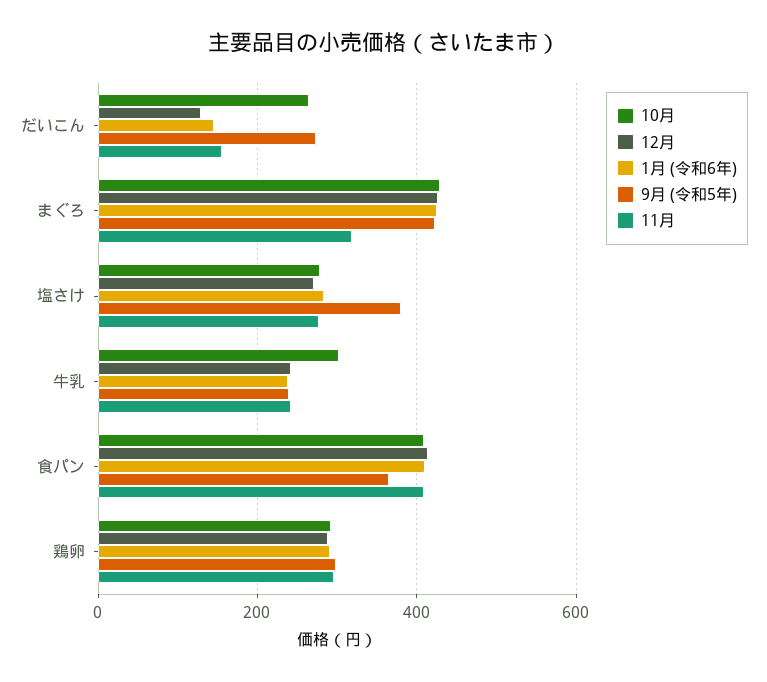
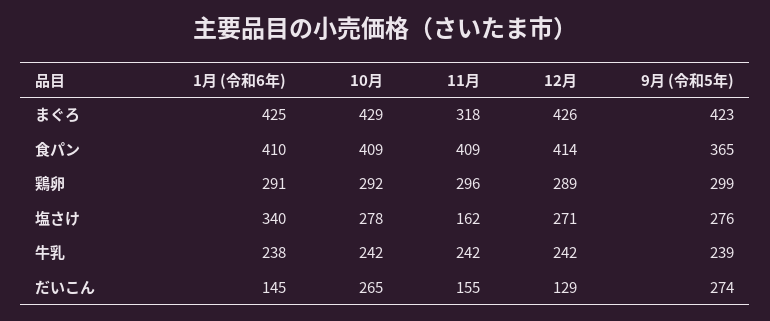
  {
    "10月": {
      "だいこん": 265,
      "まぐろ": 429,
      "塩さけ": 278,
-     "牛乳": 300,
+     "牛乳": 242,
      "食パン": 409,
      "鶏卵": 292
    },
    "12月": {
      "だいこん": 129,
      "まぐろ": 426,
      "塩さけ": 271,
      "牛乳": 242,
      "食パン": 414,
      "鶏卵": 289
    },
    "1月 (令和6年)": {
      "だいこん": 145,
      "まぐろ": 425,
-     "塩さけ": 280,
+     "塩さけ": 340,
      "牛乳": 238,
      "食パン": 410,
      "鶏卵": 291
    },
    "9月 (令和5年)": {
      "だいこん": 274,
      "まぐろ": 423,
-     "塩さけ": 380,
+     "塩さけ": 276,
      "牛乳": 239,
      "食パン": 365,
      "鶏卵": 299
    },
    "11月": {
      "だいこん": 155,
      "まぐろ": 318,
-     "塩さけ": 280,
+     "塩さけ": 162,
      "牛乳": 242,
      "食パン": 409,
      "鶏卵": 296
    }
  }

